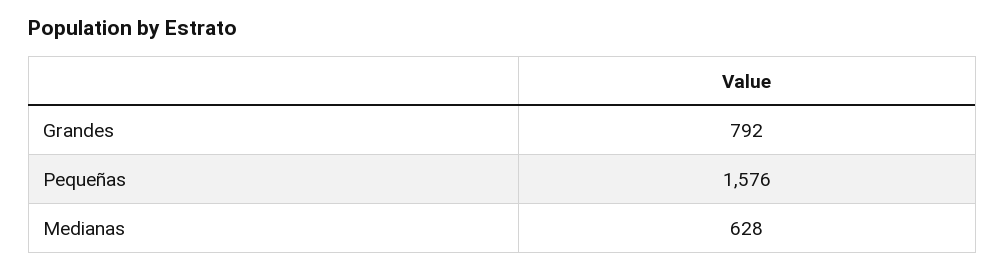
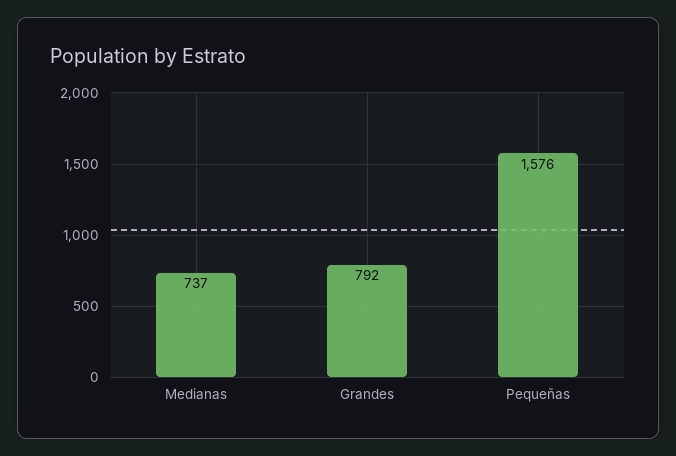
  {
    "Grandes": 792,
    "Pequeñas": 1576,
-   "Medianas": 628
+   "Medianas": 737
  }

